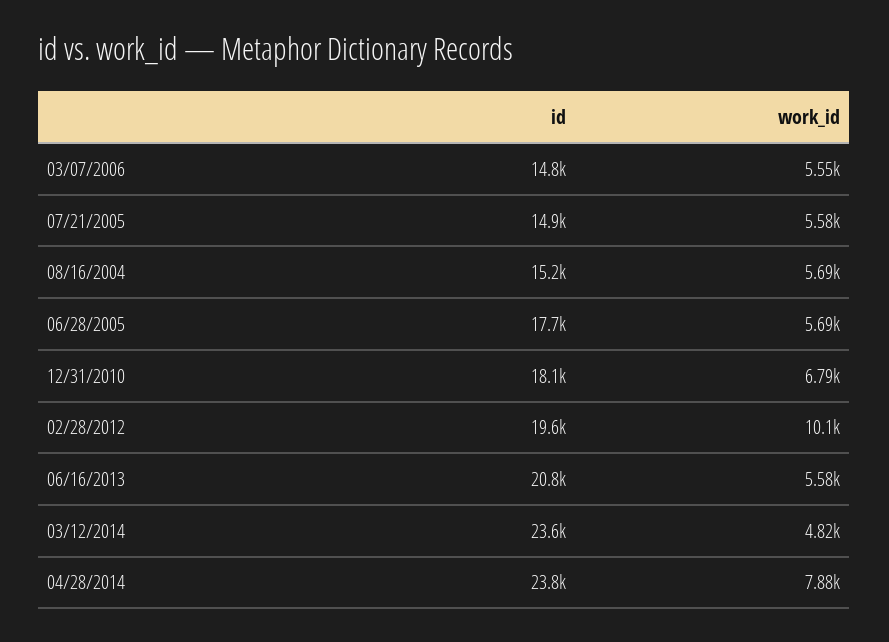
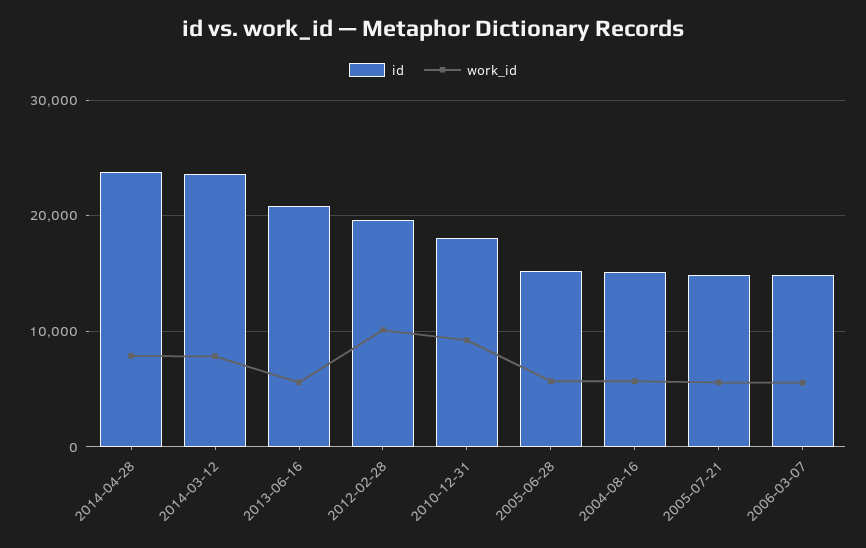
  {
    "id": {
      "03/07/2006": 14800,
      "07/21/2005": 14900,
      "08/16/2004": 15200,
-     "06/28/2005": 17700,
+     "06/28/2005": 15000,
      "12/31/2010": 18100,
      "02/28/2012": 19600,
      "06/16/2013": 20800,
      "03/12/2014": 23600,
      "04/28/2014": 23800
    },
    "work_id": {
      "03/07/2006": 5550,
      "07/21/2005": 5580,
      "08/16/2004": 5690,
      "06/28/2005": 5690,
-     "12/31/2010": 6790,
+     "12/31/2010": 9000,
      "02/28/2012": 10100,
      "06/16/2013": 5580,
-     "03/12/2014": 4820,
+     "03/12/2014": 8000,
      "04/28/2014": 7880
    }
  }

